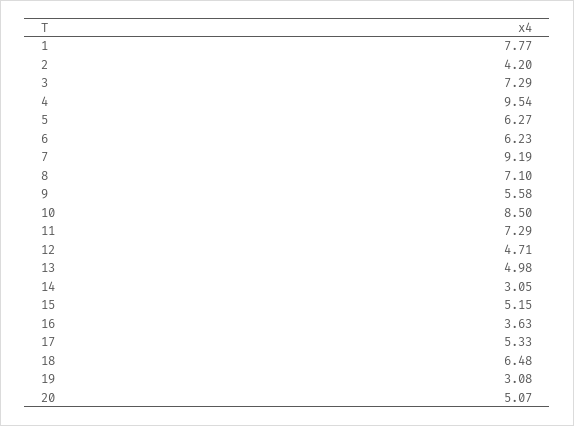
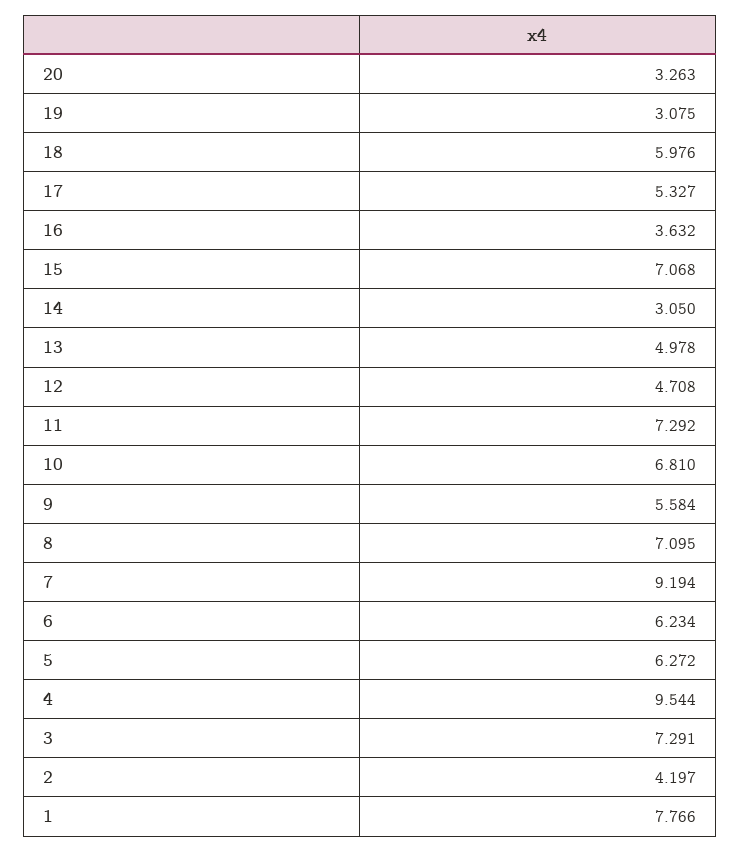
  {
    "1": 7.766,
    "2": 4.197,
    "3": 7.291,
    "4": 9.544,
    "5": 6.272,
    "6": 6.234,
    "7": 9.194,
    "8": 7.095,
    "9": 5.584,
-   "10": 8.5,
+   "10": 6.81,
    "11": 7.292,
    "12": 4.708,
    "13": 4.978,
    "14": 3.05,
-   "15": 5.15,
+   "15": 7.068,
    "16": 3.632,
    "17": 5.327,
-   "18": 6.48,
+   "18": 5.976,
    "19": 3.075,
-   "20": 5.07
+   "20": 3.263
  }

